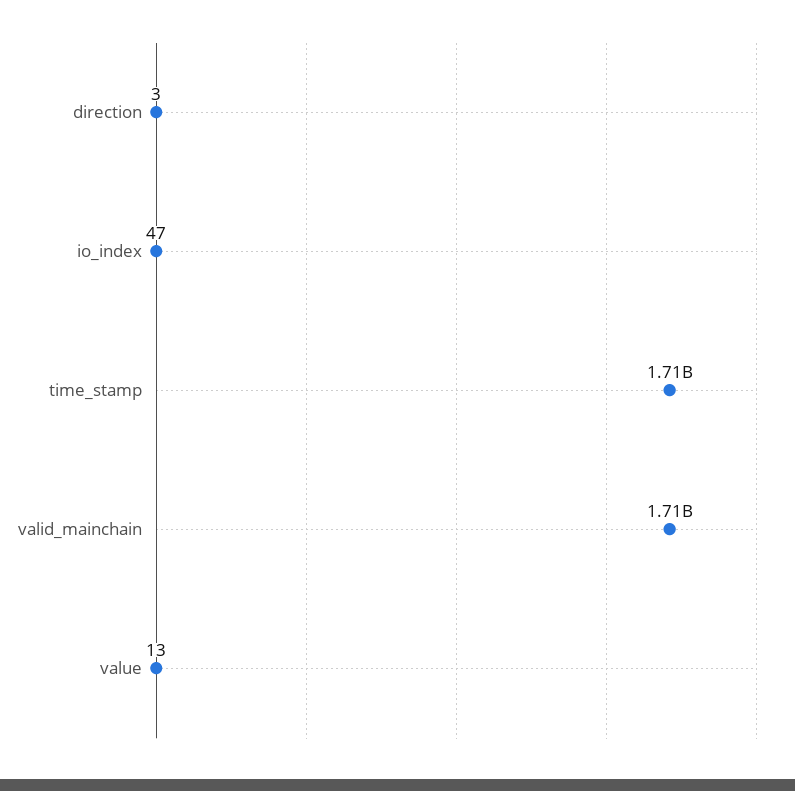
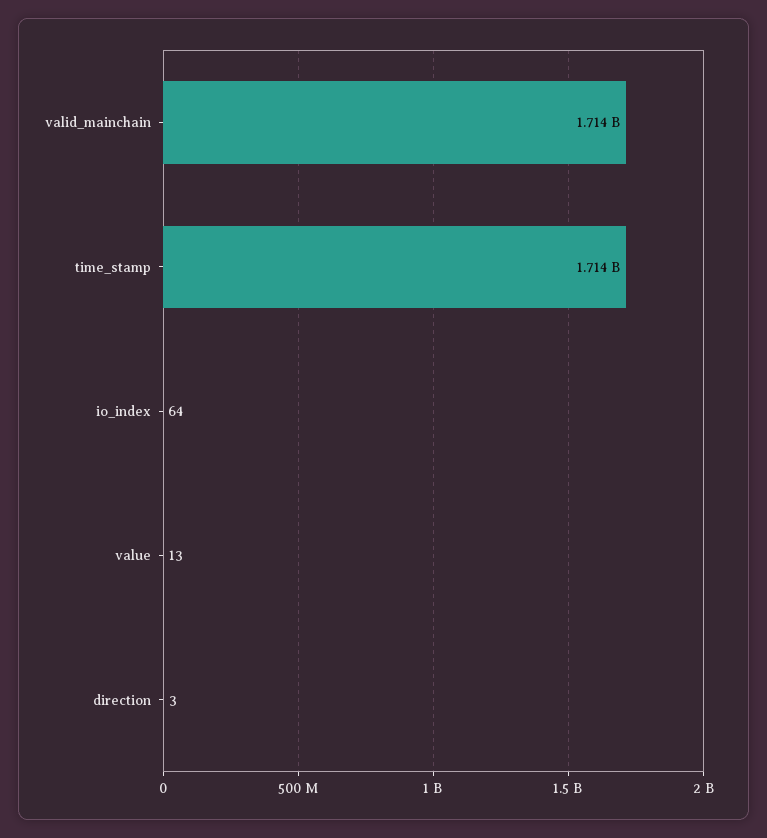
  {
    "direction": 3,
-   "io_index": 47,
+   "io_index": 64,
    "time_stamp": 1714000000,
    "valid_mainchain": 1714000000,
    "value": 13
  }

